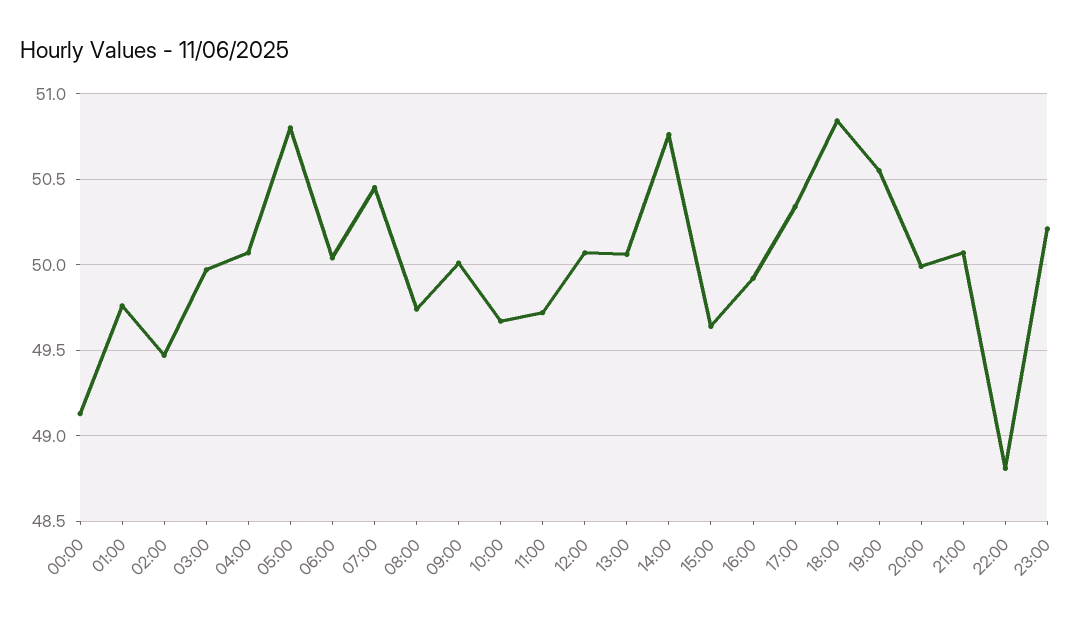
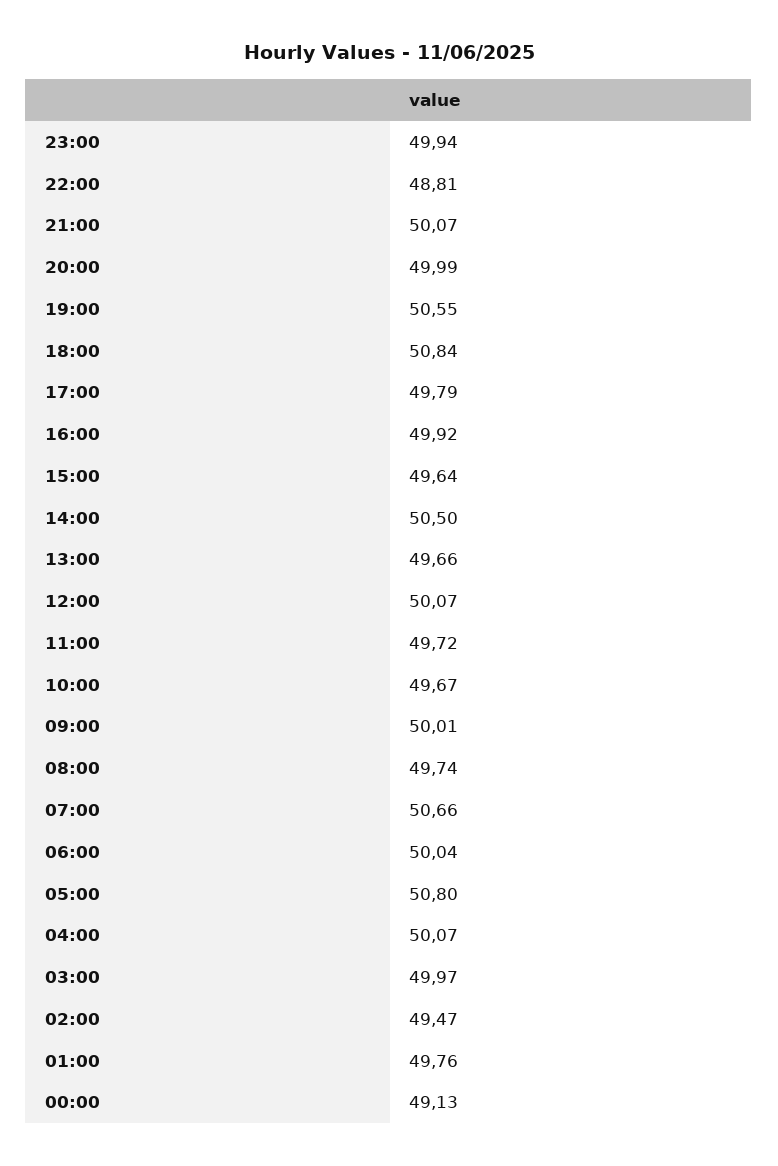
  {
    "00:00": 49.13,
    "01:00": 49.76,
    "02:00": 49.47,
    "03:00": 49.97,
    "04:00": 50.07,
    "05:00": 50.8,
    "06:00": 50.04,
-   "07:00": 50.45,
+   "07:00": 50.66,
    "08:00": 49.74,
    "09:00": 50.01,
    "10:00": 49.67,
    "11:00": 49.72,
    "12:00": 50.07,
-   "13:00": 50.05,
+   "13:00": 49.66,
-   "14:00": 50.75,
+   "14:00": 50.5,
    "15:00": 49.64,
    "16:00": 49.92,
-   "17:00": 50.35,
+   "17:00": 49.79,
    "18:00": 50.84,
    "19:00": 50.55,
    "20:00": 49.99,
    "21:00": 50.07,
    "22:00": 48.81,
-   "23:00": 50.2
+   "23:00": 49.94
  }

